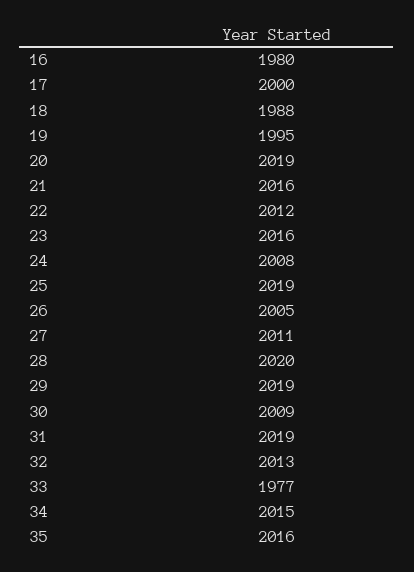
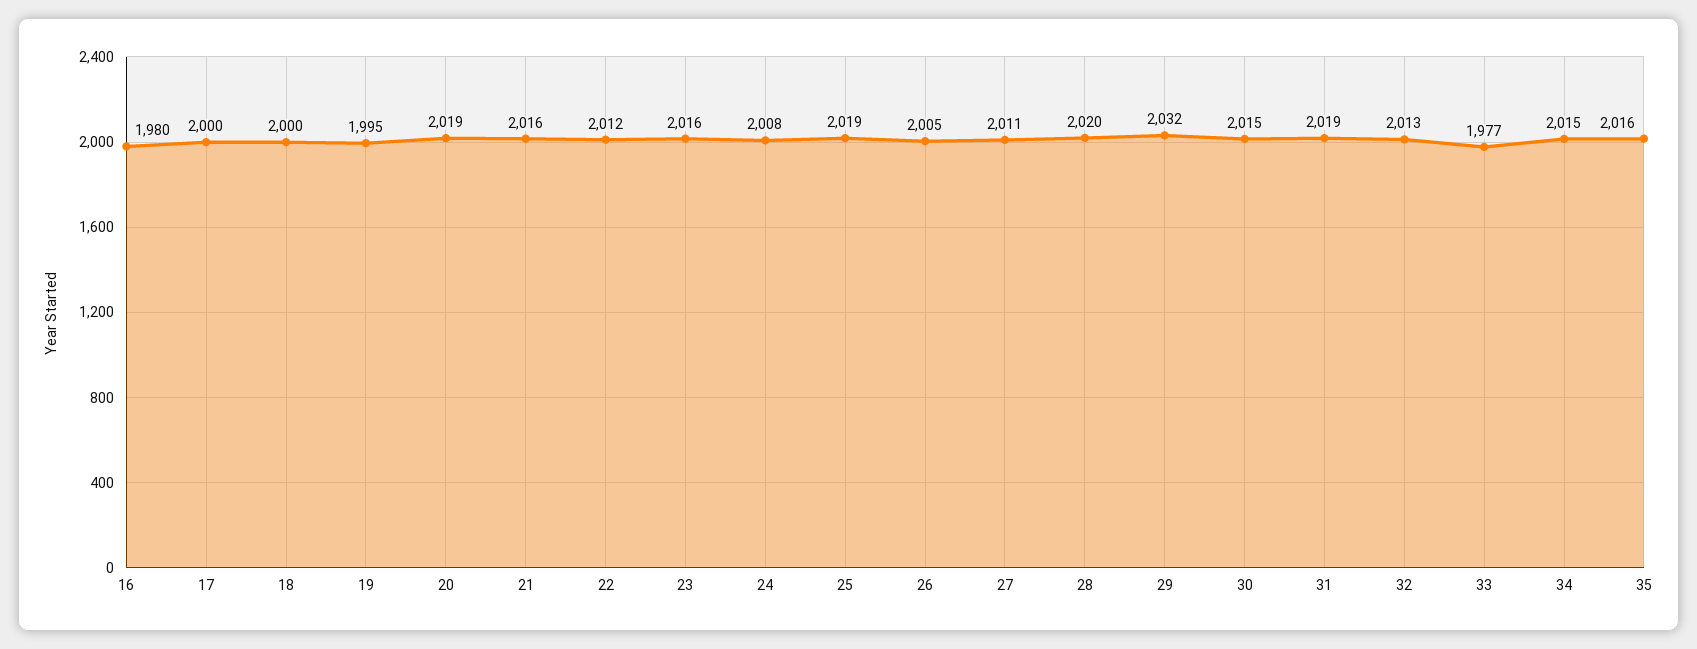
  {
    "16": 1980,
    "17": 2000,
-   "18": 1988,
+   "18": 2000,
    "19": 1995,
    "20": 2019,
    "21": 2016,
    "22": 2012,
    "23": 2016,
    "24": 2008,
    "25": 2019,
    "26": 2005,
    "27": 2011,
    "28": 2020,
-   "29": 2019,
+   "29": 2032,
-   "30": 2009,
+   "30": 2015,
    "31": 2019,
    "32": 2013,
    "33": 1977,
    "34": 2015,
    "35": 2016
  }

